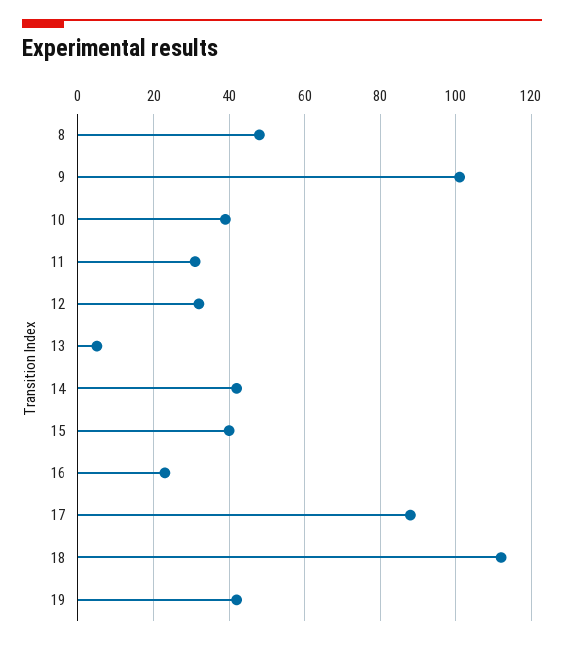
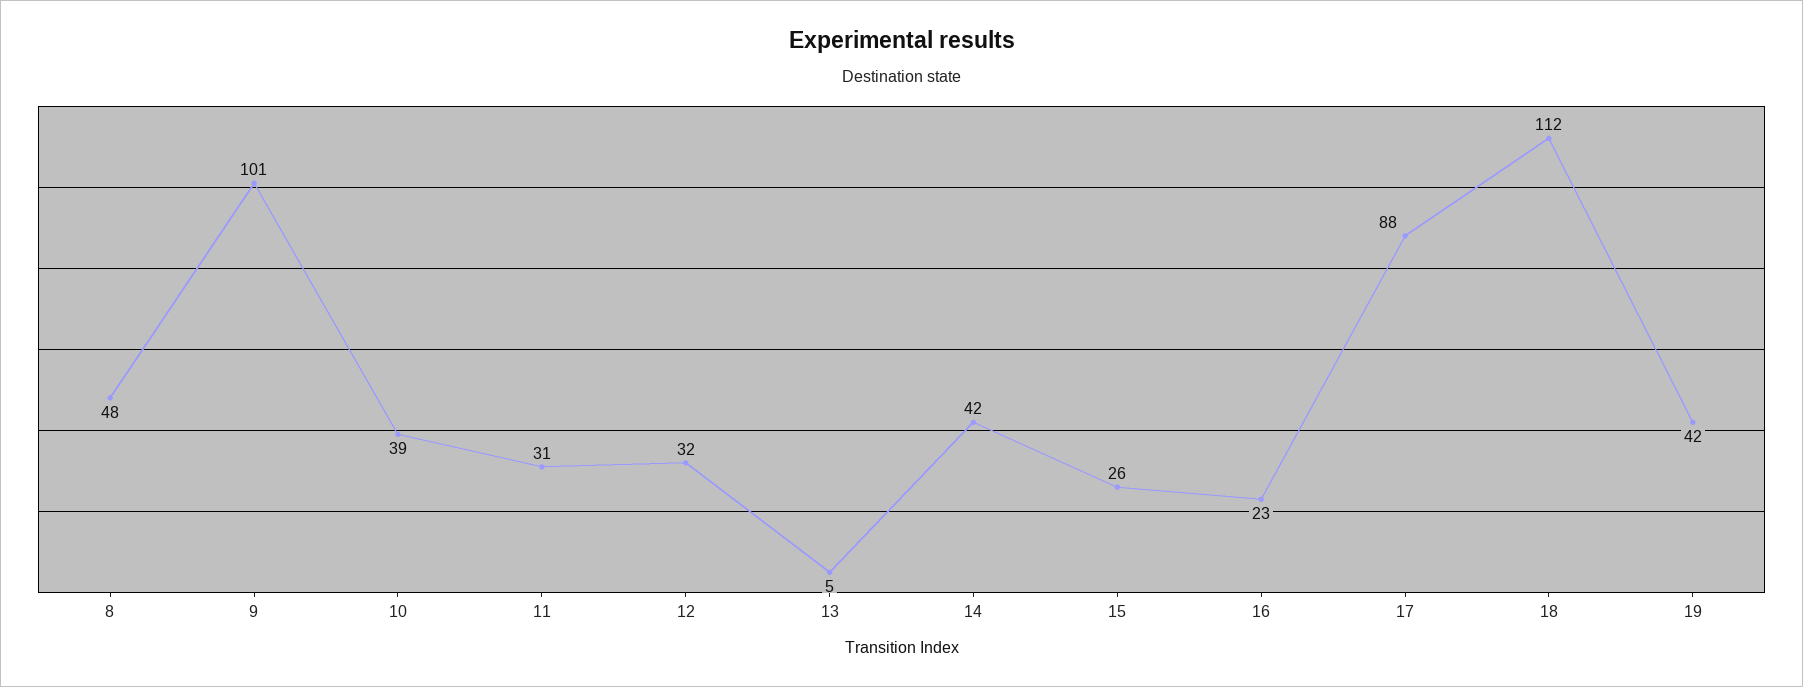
  {
    "8": 48,
    "9": 101,
    "10": 39,
    "11": 31,
    "12": 32,
    "13": 5,
    "14": 42,
-   "15": 40,
+   "15": 26,
    "16": 23,
    "17": 88,
    "18": 112,
    "19": 42
  }

